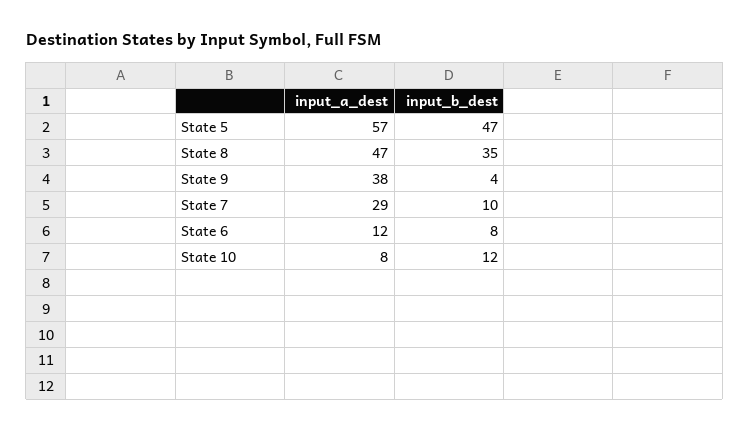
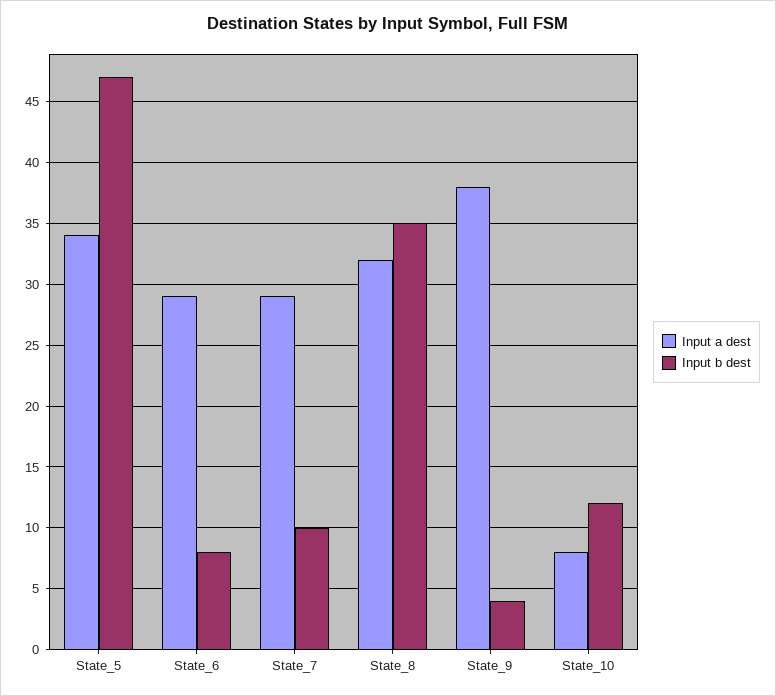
  {
    "input_a_dest": {
-     "State 5": 57,
+     "State 5": 34,
-     "State 8": 47,
+     "State 8": 32,
      "State 9": 38,
      "State 7": 29,
-     "State 6": 12,
+     "State 6": 29,
      "State 10": 8
    },
    "input_b_dest": {
      "State 5": 47,
      "State 8": 35,
      "State 9": 4,
      "State 7": 10,
      "State 6": 8,
      "State 10": 12
    }
  }

